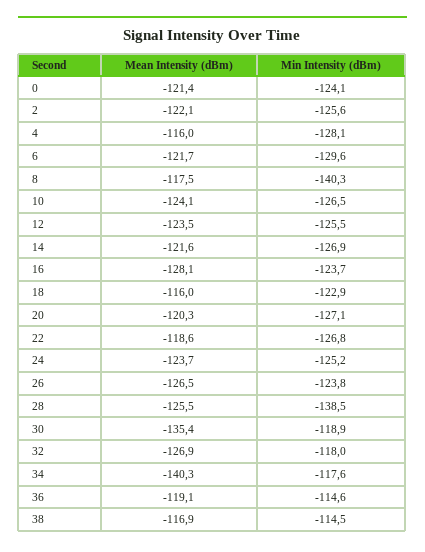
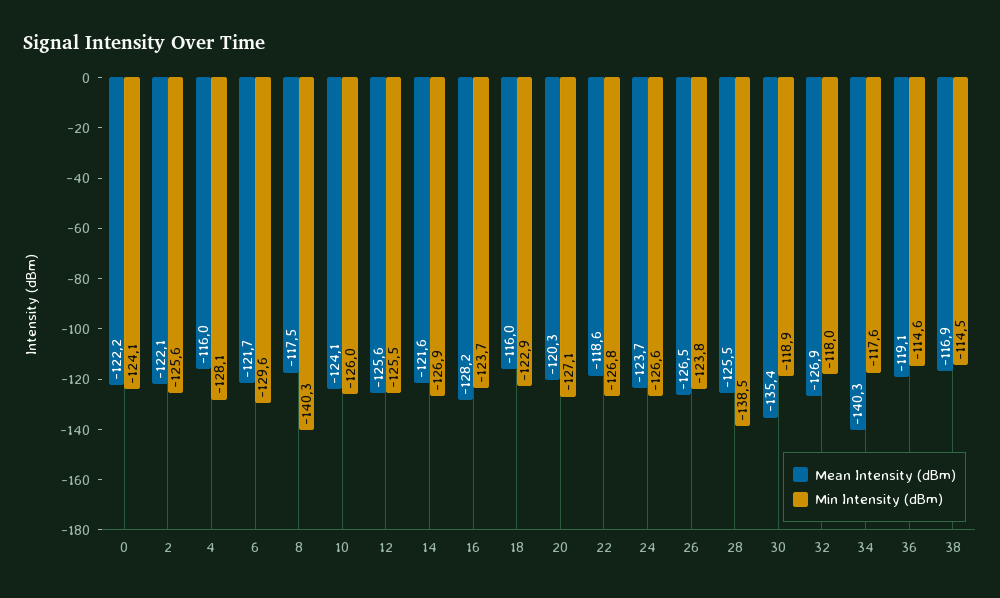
  {
    "Mean Intensity (dBm)": {
-     "0": -121.4,
+     "0": -122.2,
      "2": -122.1,
      "4": -116,
      "6": -121.7,
      "8": -117.5,
      "10": -124.1,
-     "12": -123.5,
+     "12": -125.6,
      "14": -121.6,
-     "16": -128.1,
+     "16": -128.2,
      "18": -116,
      "20": -120.3,
      "22": -118.6,
      "24": -123.7,
      "26": -126.5,
      "28": -125.5,
      "30": -135.4,
      "32": -126.9,
      "34": -140.3,
      "36": -119.1,
      "38": -116.9
    },
    "Min Intensity (dBm)": {
      "0": -124.1,
      "2": -125.6,
      "4": -128.1,
      "6": -129.6,
      "8": -140.3,
-     "10": -126.5,
+     "10": -126,
      "12": -125.5,
      "14": -126.9,
      "16": -123.7,
      "18": -122.9,
      "20": -127.1,
      "22": -126.8,
-     "24": -125.2,
+     "24": -126.6,
      "26": -123.8,
      "28": -138.5,
      "30": -118.9,
      "32": -118,
      "34": -117.6,
      "36": -114.6,
      "38": -114.5
    }
  }

